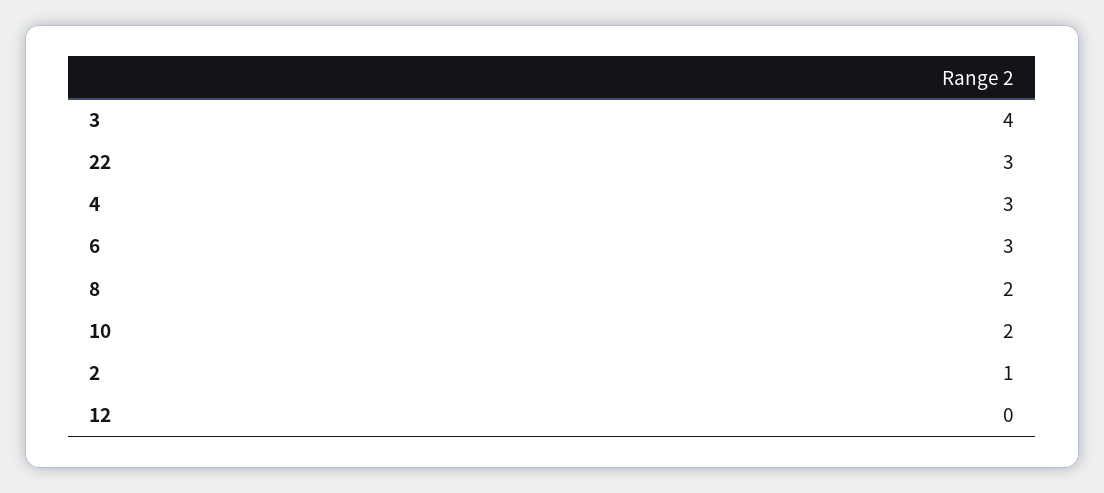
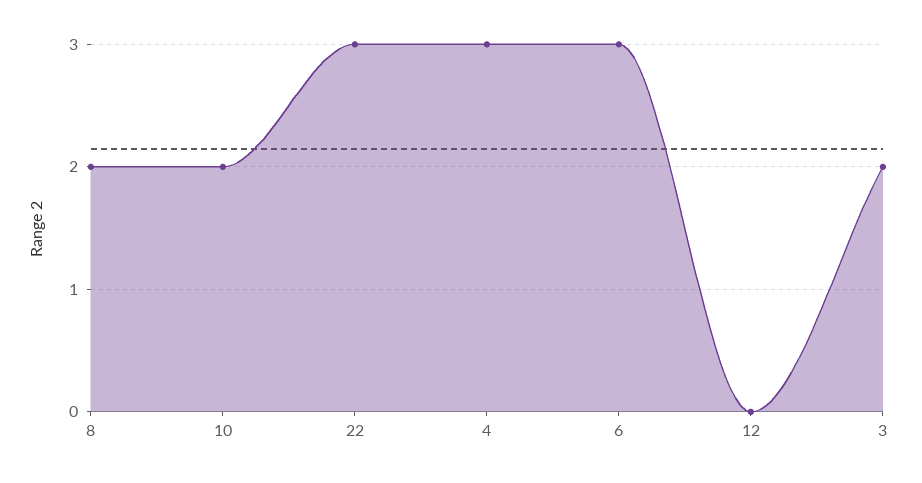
  {
-   "3": 4,
+   "3": 2,
    "22": 3,
    "4": 3,
    "6": 3,
    "8": 2,
    "10": 2,
-   "2": 1,
    "12": 0
  }

